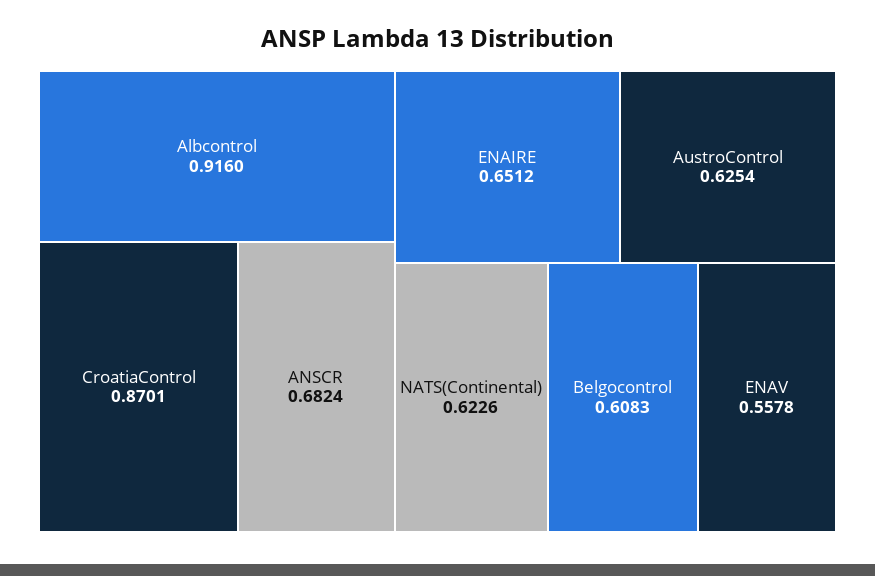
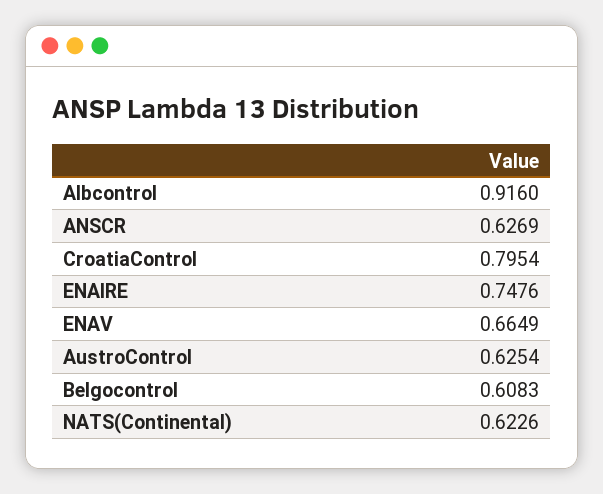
  {
    "Albcontrol": 0.916,
-   "CroatiaControl": 0.8701,
+   "CroatiaControl": 0.7954,
-   "ANSCR": 0.6824,
+   "ANSCR": 0.6269,
-   "ENAIRE": 0.6512,
+   "ENAIRE": 0.7476,
    "AustroControl": 0.6254,
    "NATS(Continental)": 0.6226,
    "Belgocontrol": 0.6083,
-   "ENAV": 0.5578
+   "ENAV": 0.6649
  }

